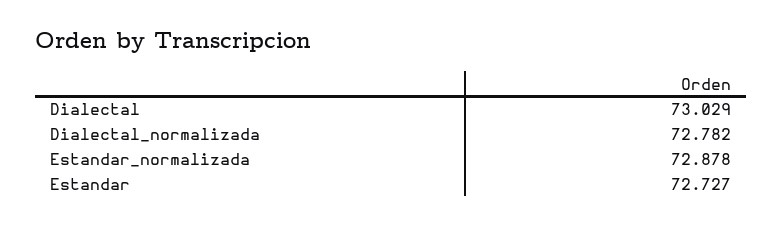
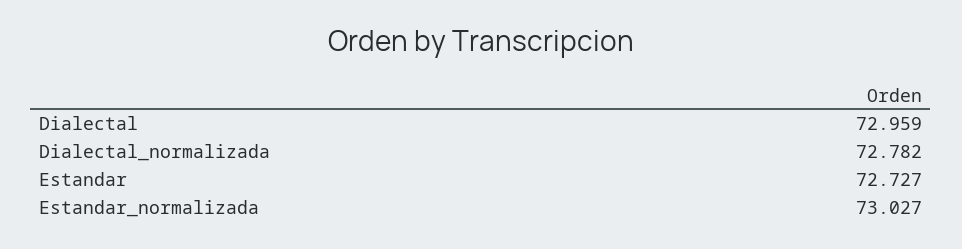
  {
-   "Dialectal": 73.029,
+   "Dialectal": 72.959,
    "Dialectal_normalizada": 72.782,
-   "Estandar_normalizada": 72.878,
+   "Estandar_normalizada": 73.027,
    "Estandar": 72.727
  }

